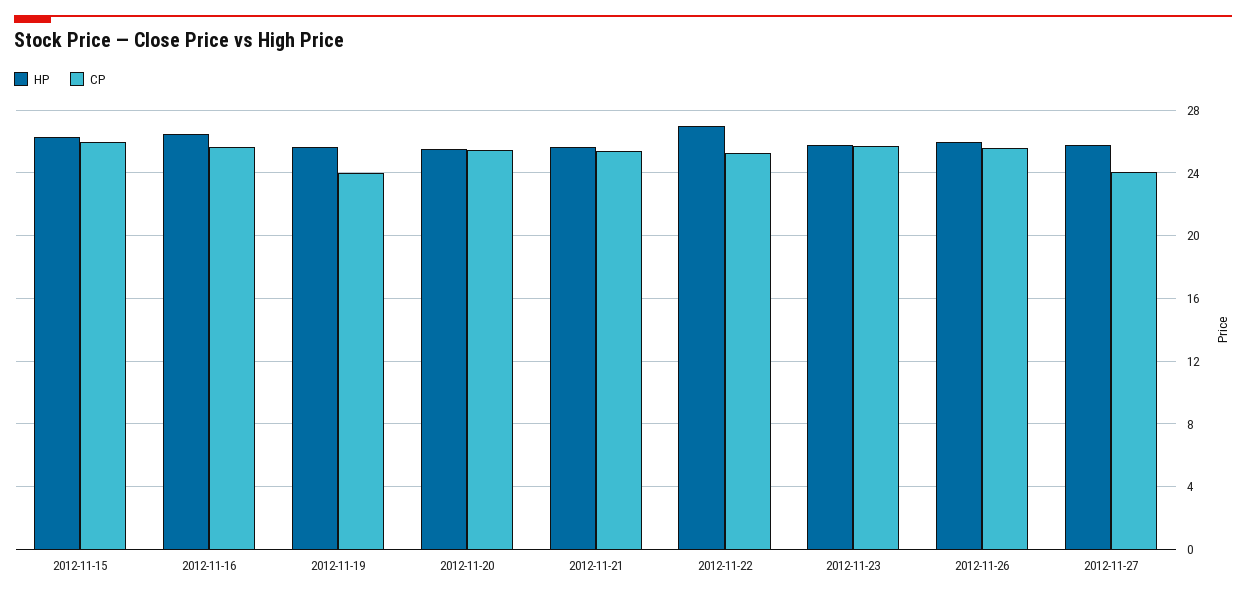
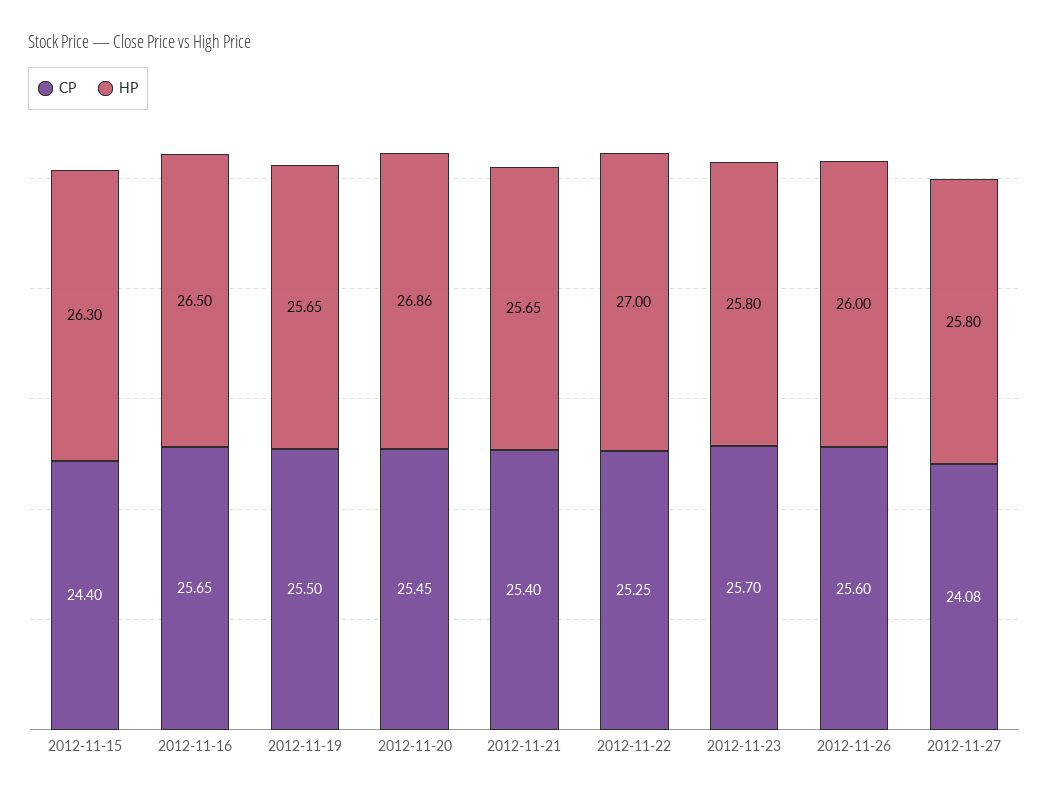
  {
    "HP": {
      "2012-11-15": 26.3,
      "2012-11-16": 26.5,
      "2012-11-19": 25.65,
-     "2012-11-20": 25.5,
+     "2012-11-20": 26.86,
      "2012-11-21": 25.65,
      "2012-11-22": 27,
      "2012-11-23": 25.8,
      "2012-11-26": 26,
      "2012-11-27": 25.8
    },
    "CP": {
-     "2012-11-15": 26,
+     "2012-11-15": 24.4,
      "2012-11-16": 25.65,
-     "2012-11-19": 24,
+     "2012-11-19": 25.5,
      "2012-11-20": 25.45,
      "2012-11-21": 25.4,
      "2012-11-22": 25.25,
      "2012-11-23": 25.7,
      "2012-11-26": 25.6,
      "2012-11-27": 24.08
    }
  }

